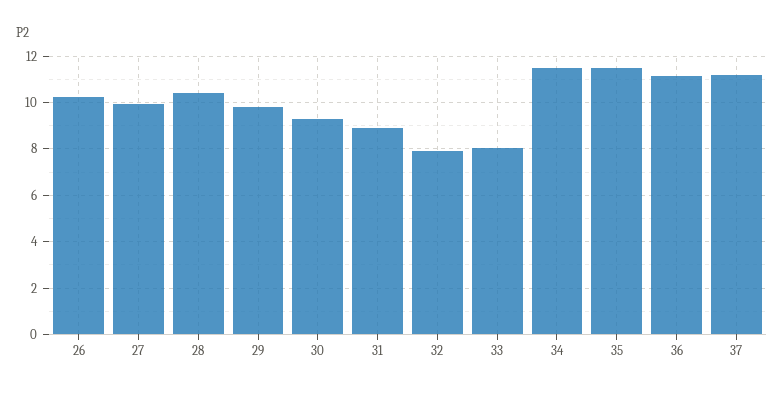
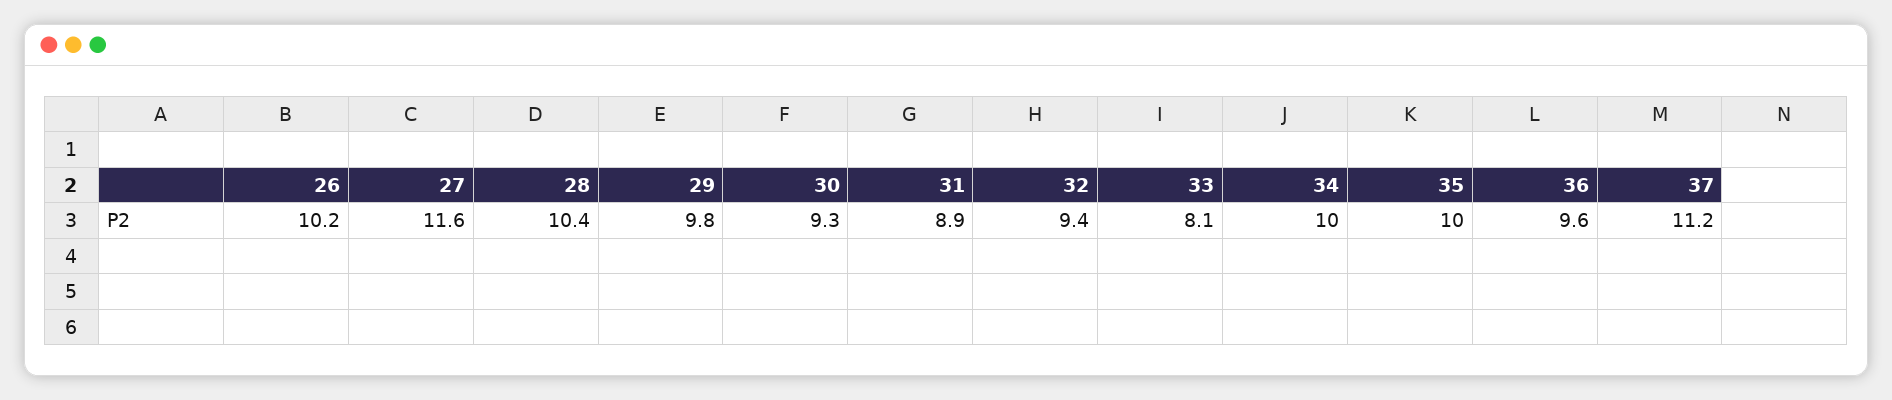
  {
    "26": 10.2,
-   "27": 10,
+   "27": 11.6,
    "28": 10.4,
    "29": 9.8,
    "30": 9.3,
    "31": 8.9,
-   "32": 8,
+   "32": 9.4,
    "33": 8.1,
-   "34": 11.5,
+   "34": 10,
-   "35": 11.5,
+   "35": 10,
-   "36": 11,
+   "36": 9.6,
    "37": 11.2
  }

